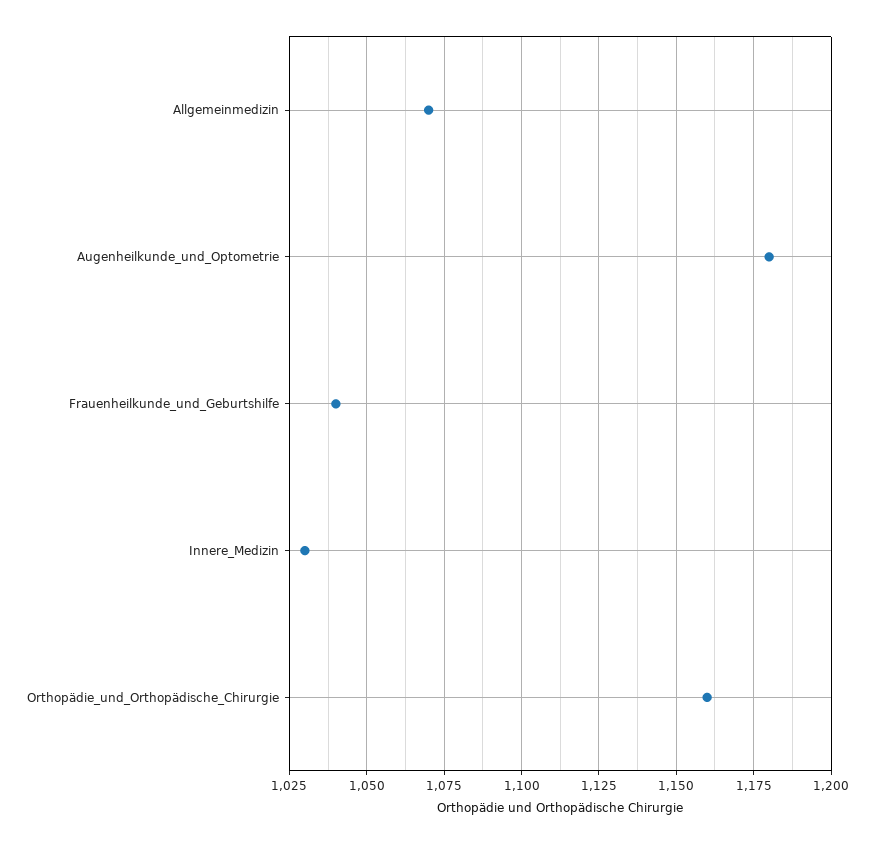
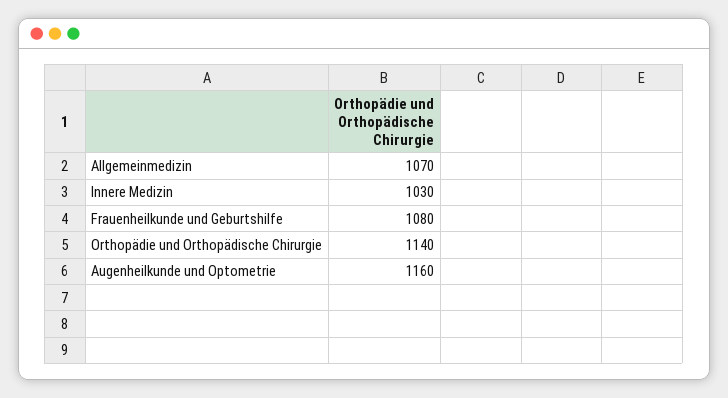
  {
    "Allgemeinmedizin": 1070,
-   "Augenheilkunde_und_Optometrie": 1180,
+   "Augenheilkunde_und_Optometrie": 1160,
-   "Frauenheilkunde_und_Geburtshilfe": 1040,
+   "Frauenheilkunde_und_Geburtshilfe": 1080,
    "Innere_Medizin": 1030,
-   "Orthopädie_und_Orthopädische_Chirurgie": 1160
+   "Orthopädie_und_Orthopädische_Chirurgie": 1140
  }

